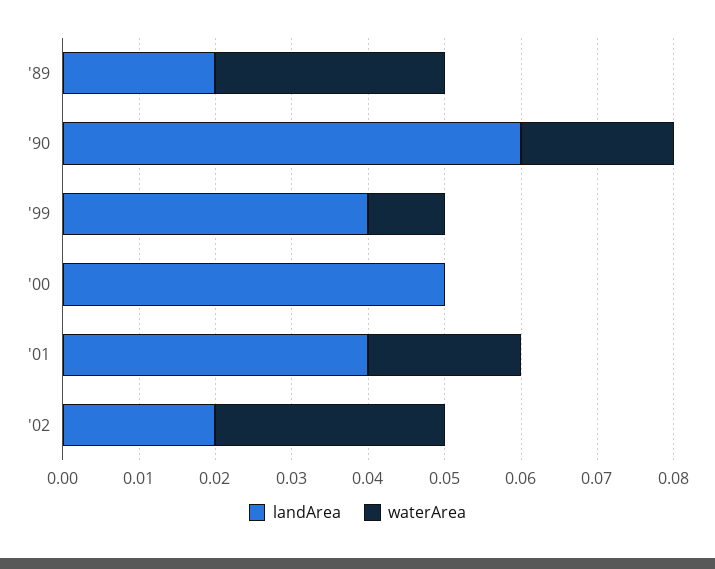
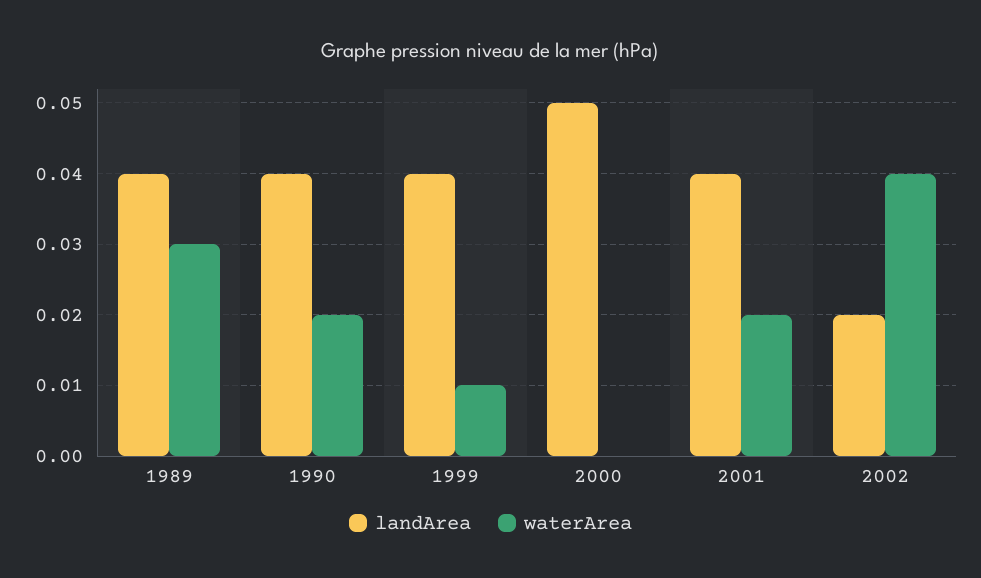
  {
    "landArea": {
-     "'89": 0.02,
+     "'89": 0.04,
-     "'90": 0.06,
+     "'90": 0.04,
      "'99": 0.04,
      "'00": 0.05,
      "'01": 0.04,
      "'02": 0.02
    },
    "waterArea": {
      "'89": 0.03,
      "'90": 0.02,
      "'99": 0.01,
      "'00": 0,
      "'01": 0.02,
-     "'02": 0.03
+     "'02": 0.04
    }
  }

